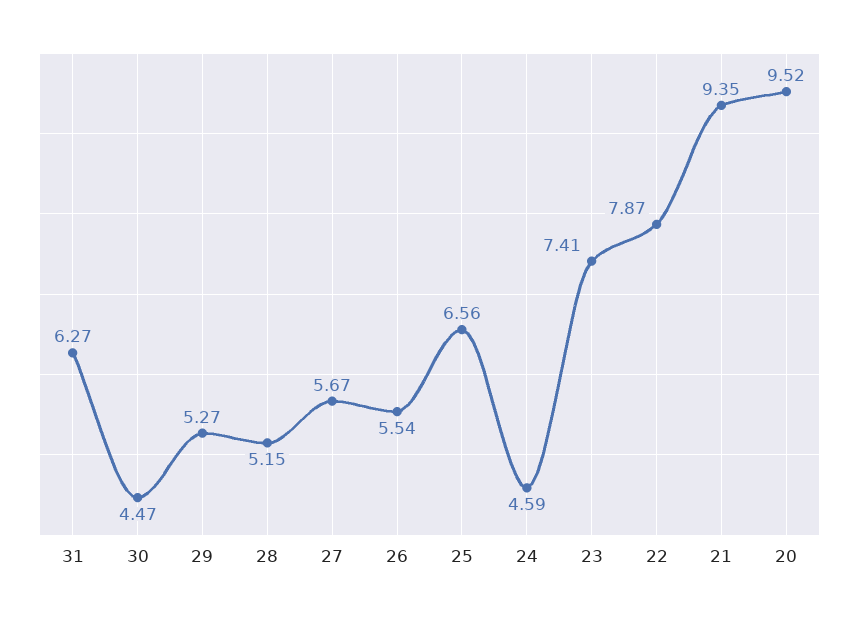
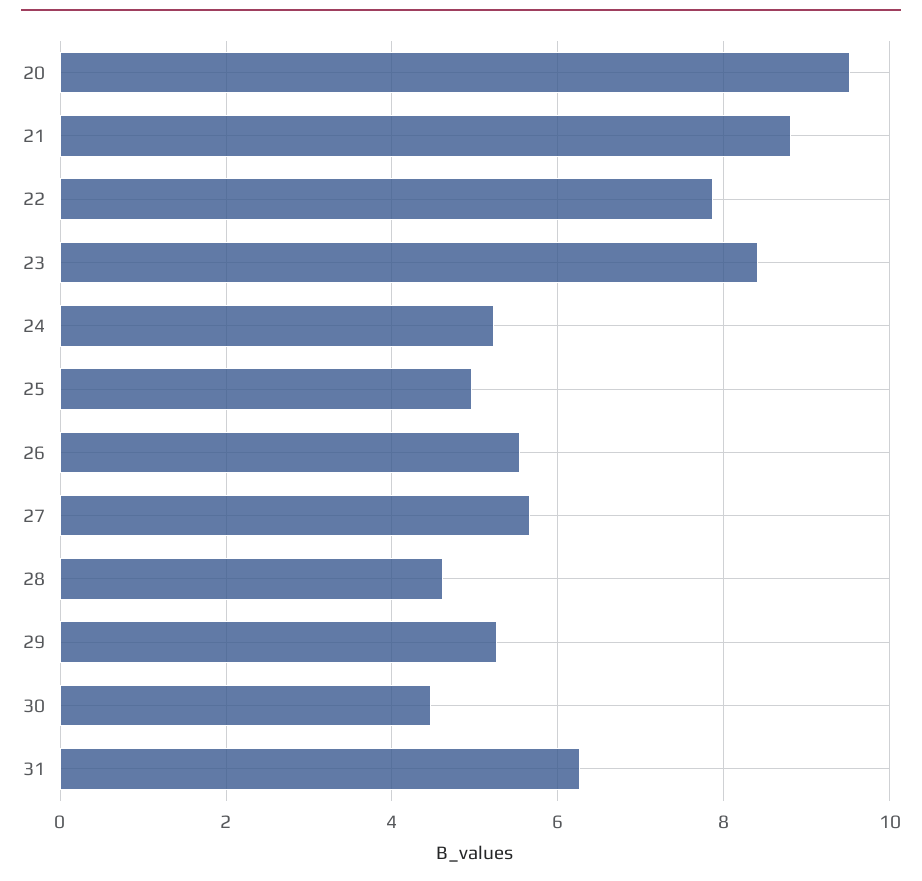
  {
    "31": 6.27,
    "30": 4.47,
    "29": 5.27,
-   "28": 5.15,
+   "28": 4.6,
    "27": 5.67,
    "26": 5.54,
-   "25": 6.56,
+   "25": 5,
-   "24": 4.59,
+   "24": 5.2,
-   "23": 7.41,
+   "23": 8.4,
    "22": 7.87,
-   "21": 9.35,
+   "21": 8.8,
    "20": 9.52
  }

